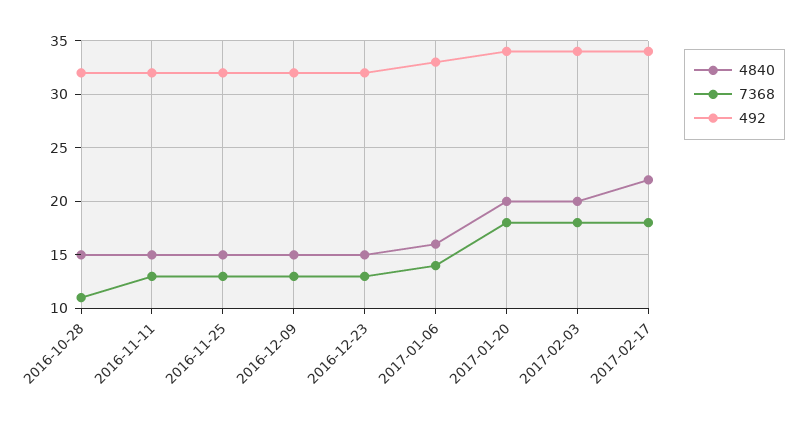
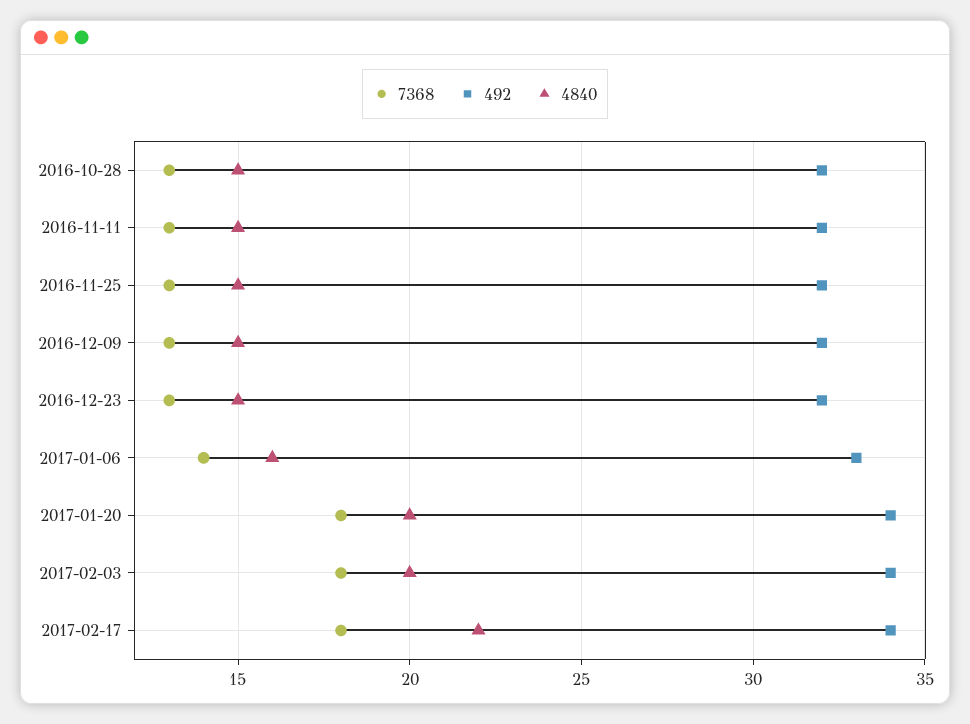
  {
    "4840": {
      "2016-10-28": 15,
      "2016-11-11": 15,
      "2016-11-25": 15,
      "2016-12-09": 15,
      "2016-12-23": 15,
      "2017-01-06": 16,
      "2017-01-20": 20,
      "2017-02-03": 20,
      "2017-02-17": 22
    },
    "7368": {
-     "2016-10-28": 11,
+     "2016-10-28": 13,
      "2016-11-11": 13,
      "2016-11-25": 13,
      "2016-12-09": 13,
      "2016-12-23": 13,
      "2017-01-06": 14,
      "2017-01-20": 18,
      "2017-02-03": 18,
      "2017-02-17": 18
    },
    "492": {
      "2016-10-28": 32,
      "2016-11-11": 32,
      "2016-11-25": 32,
      "2016-12-09": 32,
      "2016-12-23": 32,
      "2017-01-06": 33,
      "2017-01-20": 34,
      "2017-02-03": 34,
      "2017-02-17": 34
    }
  }

